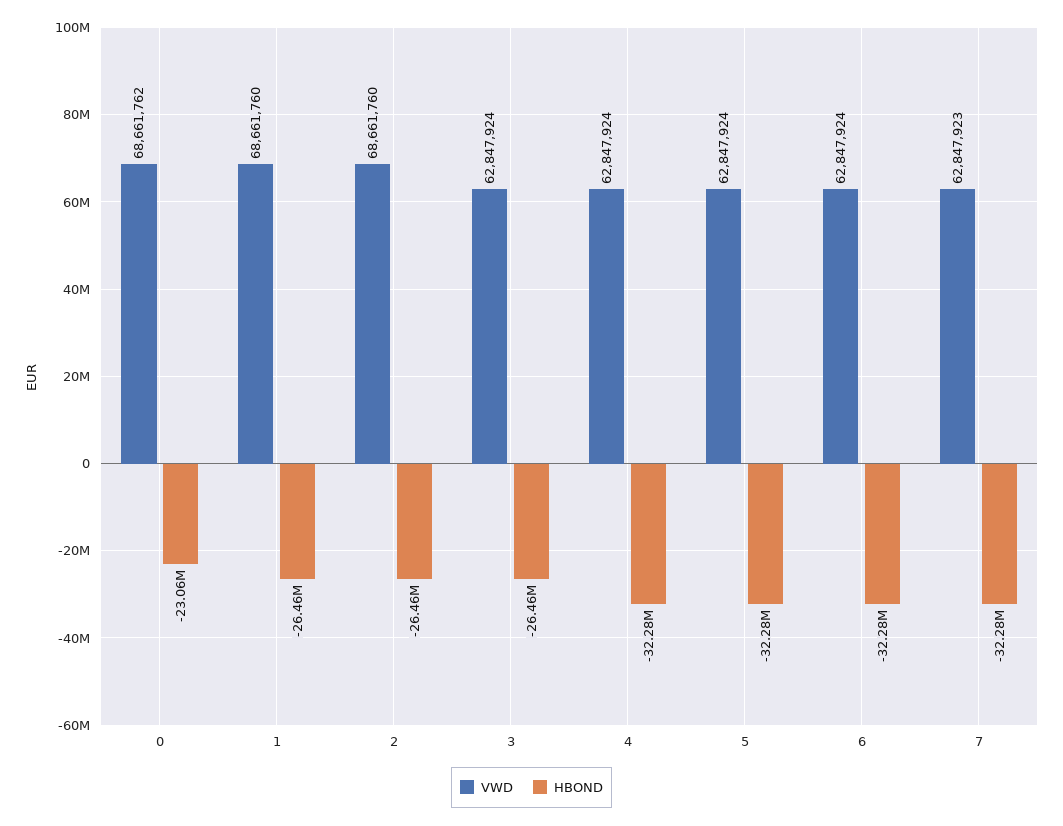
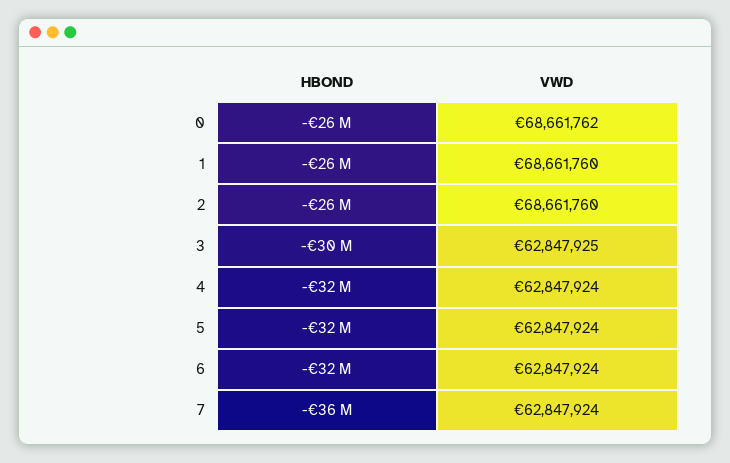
  {
    "VWD": {
      "0": 68661762,
      "1": 68661760,
      "2": 68661760,
-     "3": 62847924,
+     "3": 62847925,
      "4": 62847924,
      "5": 62847924,
      "6": 62847924,
-     "7": 62847923
+     "7": 62847924
    },
    "HBOND": {
-     "0": -23060000,
+     "0": -26000000,
      "1": -26460000,
      "2": -26460000,
-     "3": -26460000,
+     "3": -30000000,
      "4": -32280000,
      "5": -32280000,
      "6": -32280000,
-     "7": -32280000
+     "7": -36000000
    }
  }

